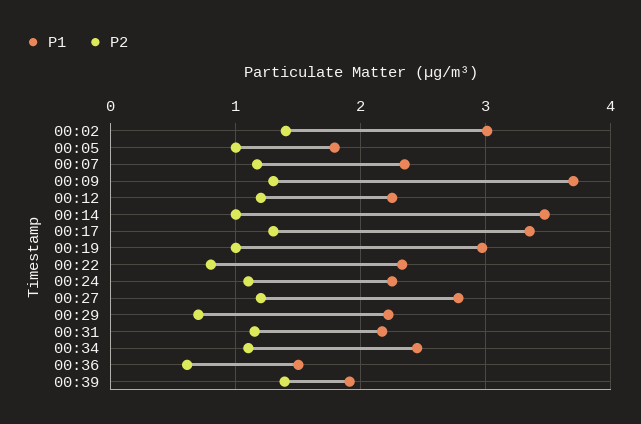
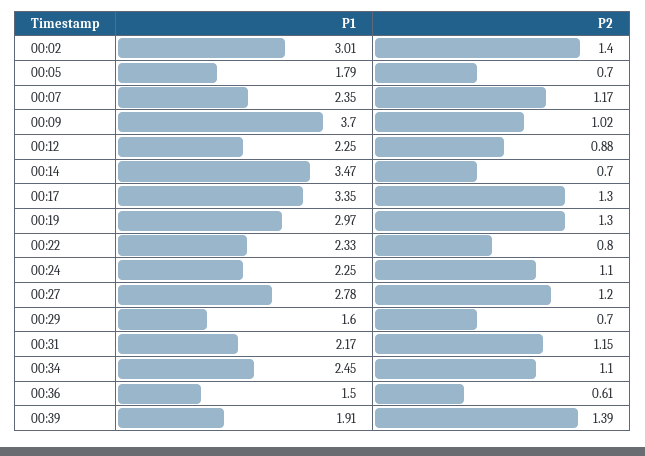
  {
    "P1": {
      "00:02": 3.01,
      "00:05": 1.79,
      "00:07": 2.35,
      "00:09": 3.7,
      "00:12": 2.25,
      "00:14": 3.47,
      "00:17": 3.35,
      "00:19": 2.97,
      "00:22": 2.33,
      "00:24": 2.25,
      "00:27": 2.78,
-     "00:29": 2.2,
+     "00:29": 1.6,
      "00:31": 2.17,
      "00:34": 2.45,
      "00:36": 1.5,
      "00:39": 1.91
    },
    "P2": {
      "00:02": 1.4,
-     "00:05": 1,
+     "00:05": 0.7,
      "00:07": 1.17,
-     "00:09": 1.3,
+     "00:09": 1.02,
-     "00:12": 1.2,
+     "00:12": 0.88,
-     "00:14": 1,
+     "00:14": 0.7,
      "00:17": 1.3,
-     "00:19": 1,
+     "00:19": 1.3,
      "00:22": 0.8,
      "00:24": 1.1,
      "00:27": 1.2,
      "00:29": 0.7,
      "00:31": 1.15,
      "00:34": 1.1,
      "00:36": 0.61,
      "00:39": 1.39
    }
  }

